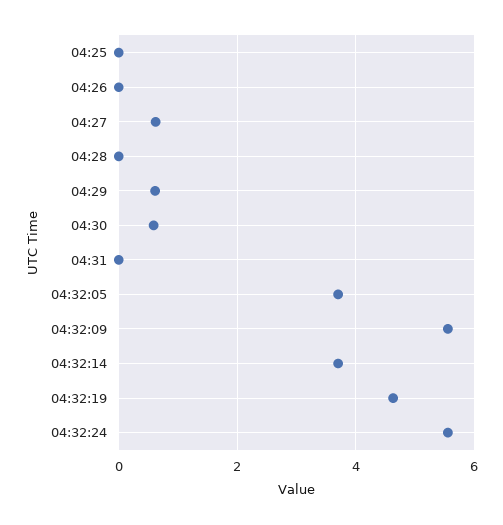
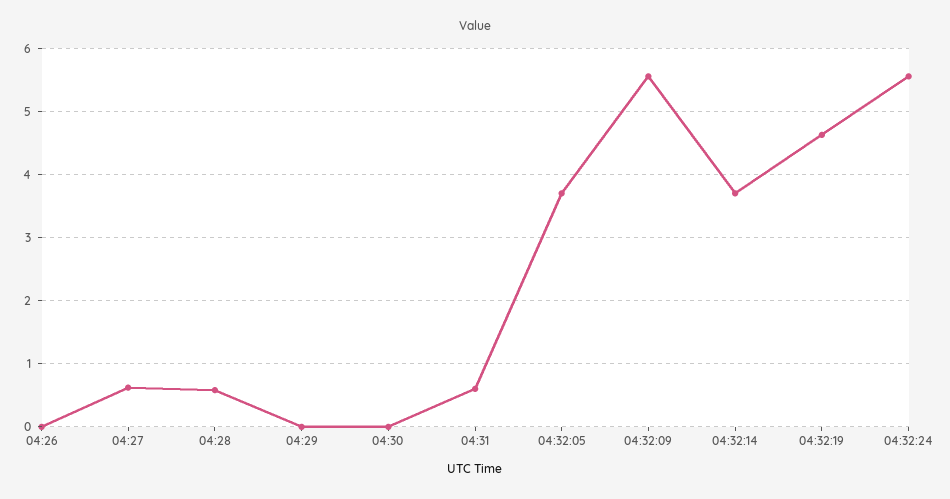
  {
-   "04:25": 0,
    "04:26": 0,
    "04:27": 0.6,
-   "04:28": 0,
+   "04:28": 0.6,
-   "04:29": 0.6,
+   "04:29": 0,
-   "04:30": 0.6,
+   "04:30": 0,
-   "04:31": 0,
+   "04:31": 0.6,
    "04:32:05": 3.7,
    "04:32:09": 5.6,
    "04:32:14": 3.7,
    "04:32:19": 4.6,
    "04:32:24": 5.6
  }

